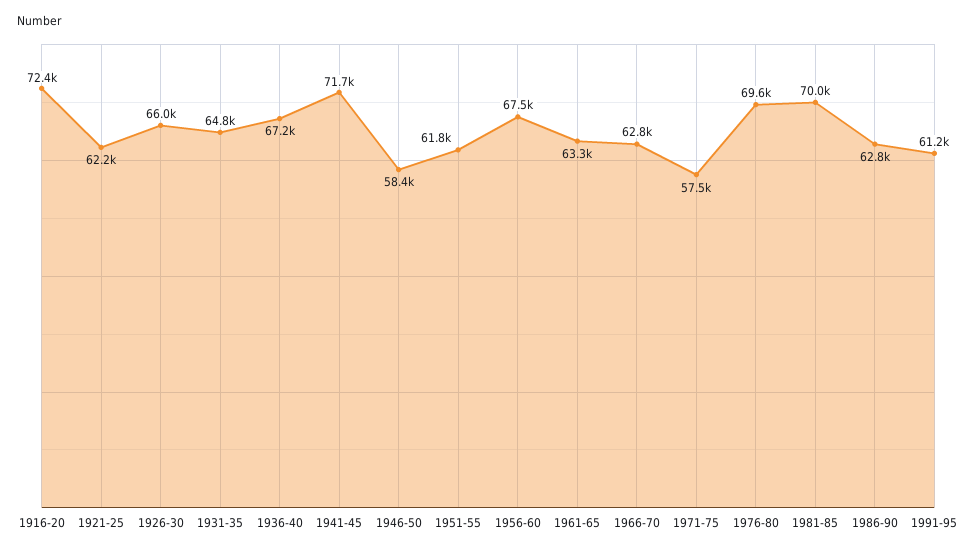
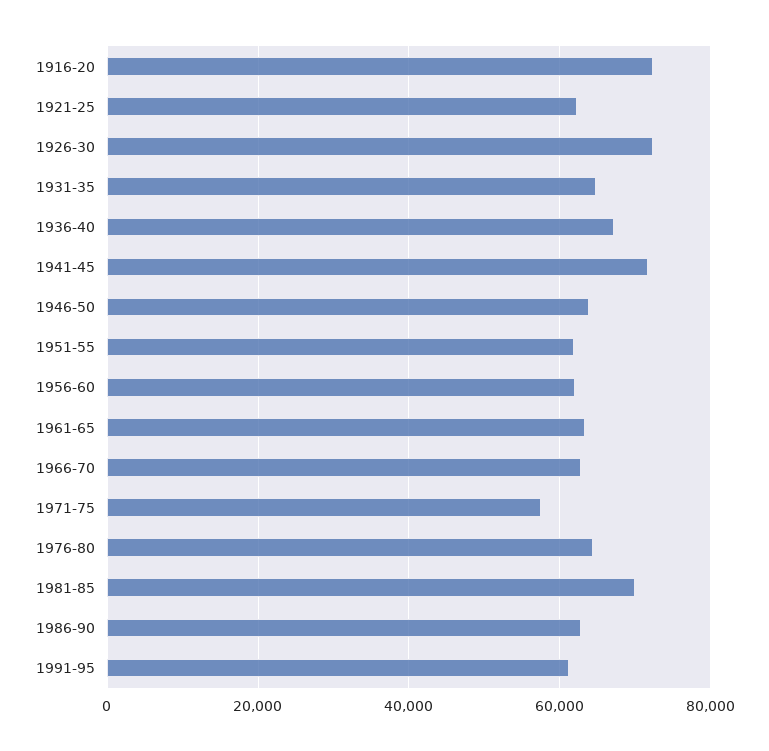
  {
    "1916-20": 72400,
    "1921-25": 62200,
-   "1926-30": 66000,
+   "1926-30": 72000,
    "1931-35": 64800,
    "1936-40": 67200,
    "1941-45": 71700,
-   "1946-50": 58400,
+   "1946-50": 64000,
    "1951-55": 61800,
-   "1956-60": 67500,
+   "1956-60": 62000,
    "1961-65": 63300,
    "1966-70": 62800,
    "1971-75": 57500,
-   "1976-80": 69600,
+   "1976-80": 64000,
    "1981-85": 70000,
    "1986-90": 62800,
    "1991-95": 61200
  }

